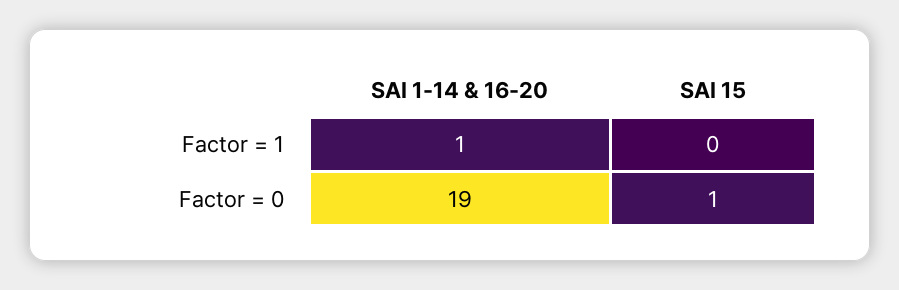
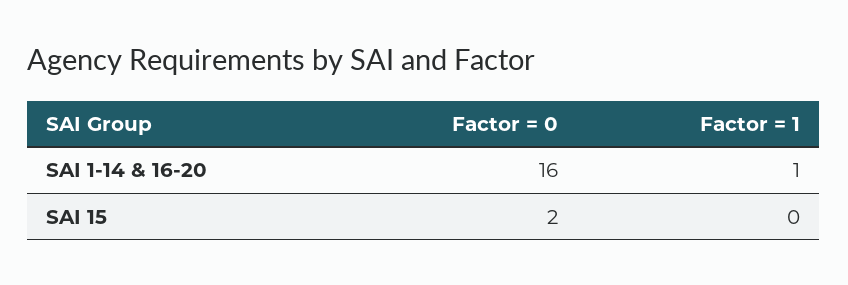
  {
    "SAI 1-14 & 16-20": {
      "Factor = 1": 1,
-     "Factor = 0": 19
+     "Factor = 0": 16
    },
    "SAI 15": {
      "Factor = 1": 0,
-     "Factor = 0": 1
+     "Factor = 0": 2
    }
  }

